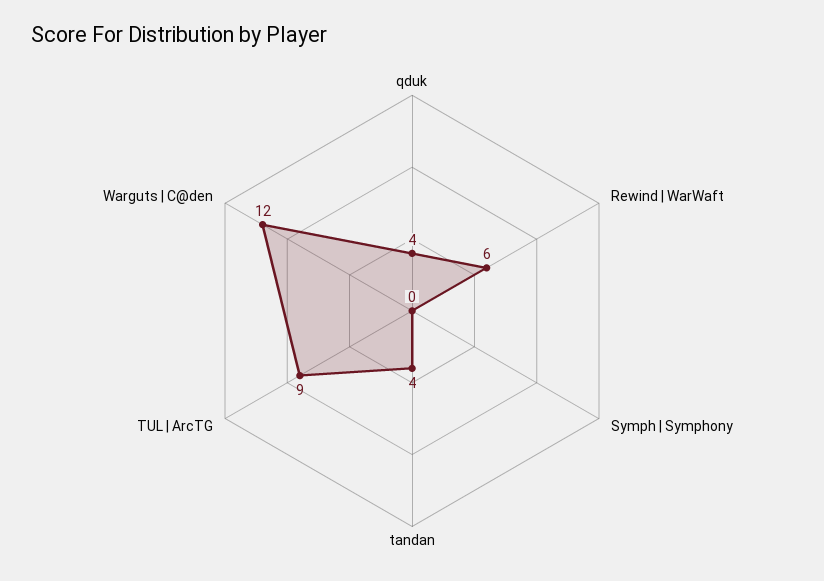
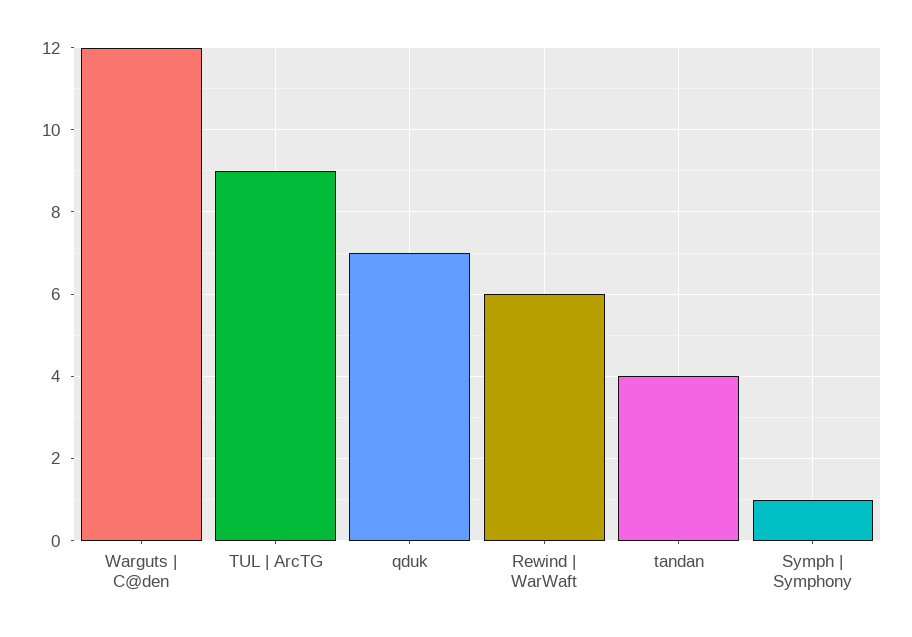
  {
-   "qduk": 4,
+   "qduk": 7,
    "Rewind | WarWaft": 6,
-   "Symph | Symphony": 0,
+   "Symph | Symphony": 1,
    "tandan": 4,
    "TUL | ArcTG": 9,
    "Warguts | C@den": 12
  }

